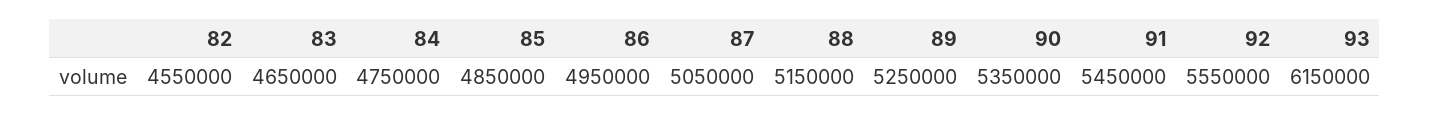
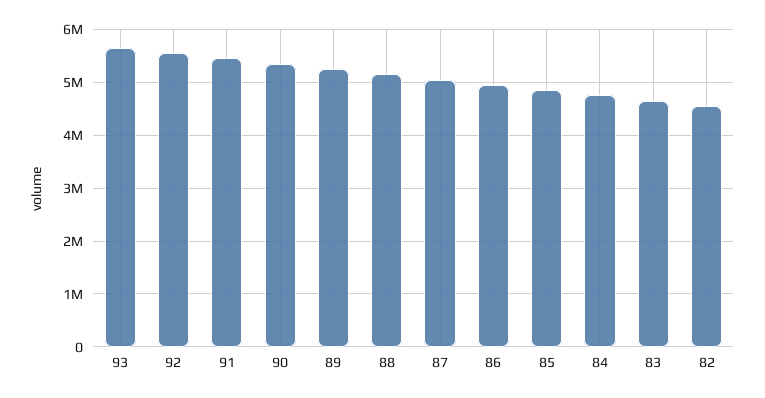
  {
    "82": 4550000,
    "83": 4650000,
    "84": 4750000,
    "85": 4850000,
    "86": 4950000,
    "87": 5050000,
    "88": 5150000,
    "89": 5250000,
    "90": 5350000,
    "91": 5450000,
    "92": 5550000,
-   "93": 6150000
+   "93": 5600000
  }

